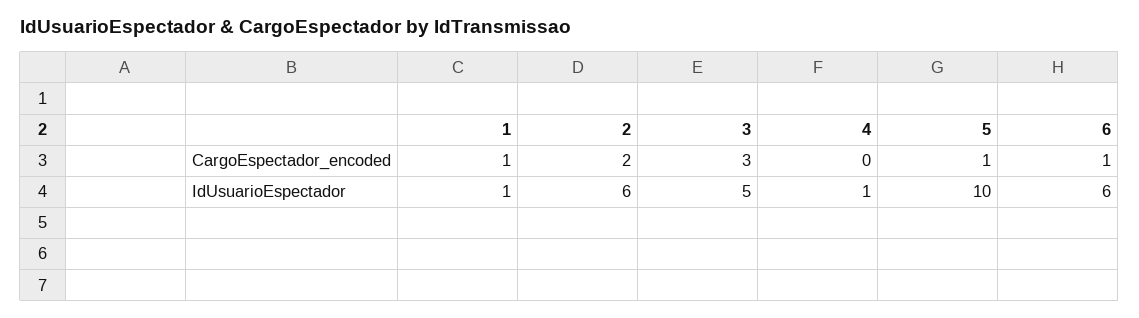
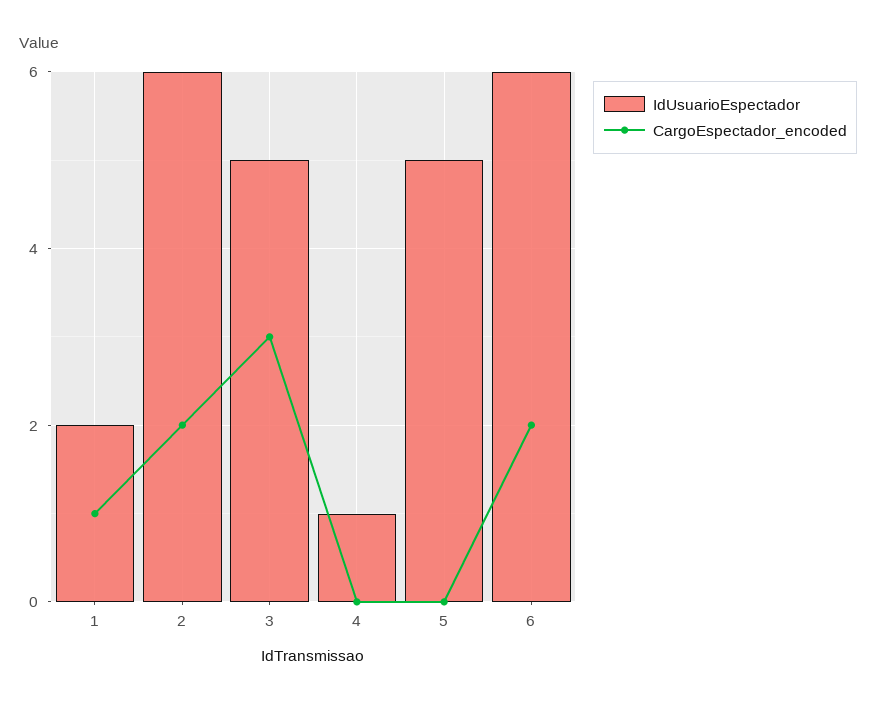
  {
    "CargoEspectador_encoded": {
      "1": 1,
      "2": 2,
      "3": 3,
      "4": 0,
-     "5": 1,
+     "5": 0,
-     "6": 1
+     "6": 2
    },
    "IdUsuarioEspectador": {
-     "1": 1,
+     "1": 2,
      "2": 6,
      "3": 5,
      "4": 1,
-     "5": 10,
+     "5": 5,
      "6": 6
    }
  }

